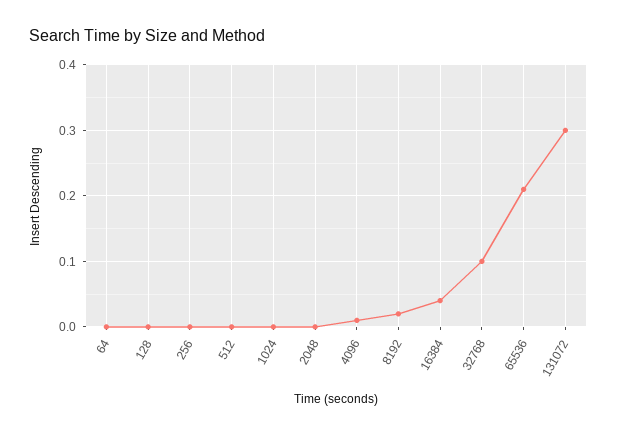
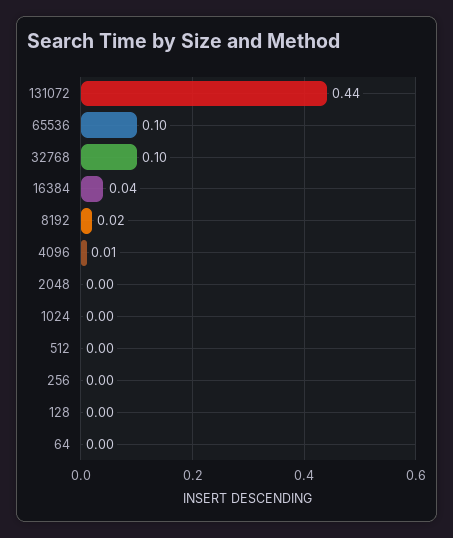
  {
    "64": 0,
    "128": 0,
    "256": 0,
    "512": 0,
    "1024": 0,
    "2048": 0,
    "4096": 0.01,
    "8192": 0.02,
    "16384": 0.04,
    "32768": 0.1,
-   "65536": 0.21,
+   "65536": 0.1,
-   "131072": 0.3
+   "131072": 0.44
  }

